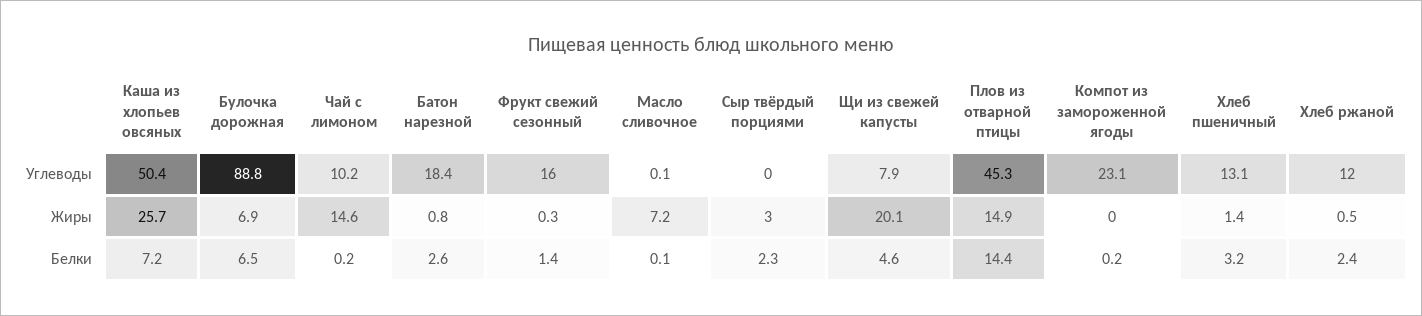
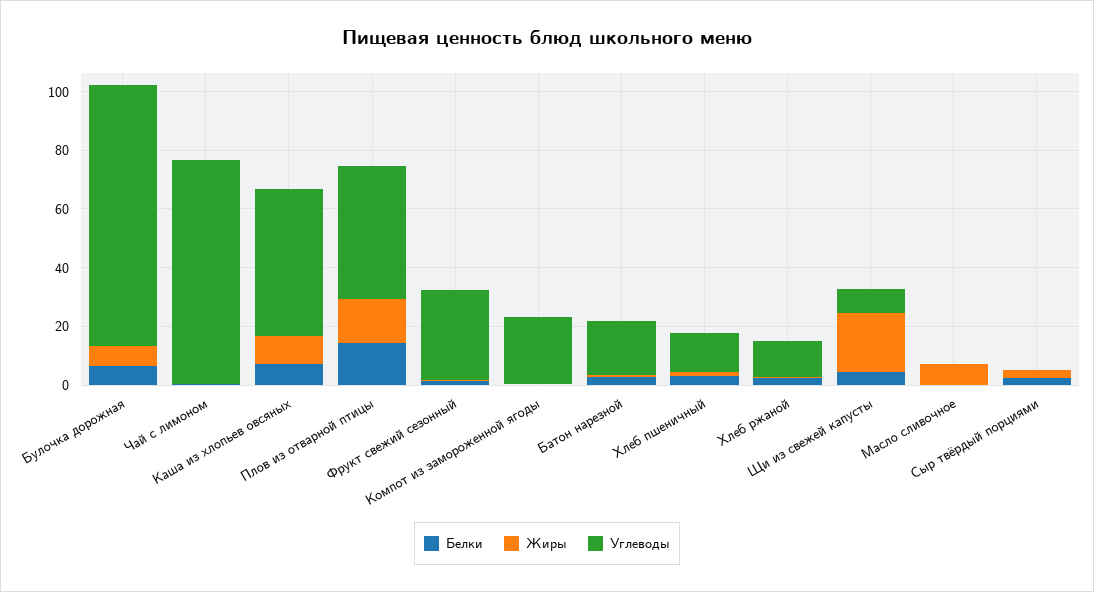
  {
    "Углеводы": {
      "Каша из хлопьев овсяных": 50.4,
      "Булочка дорожная": 88.8,
-     "Чай с лимоном": 10.2,
+     "Чай с лимоном": 75,
      "Батон нарезной": 18.4,
-     "Фрукт свежий сезонный": 16,
+     "Фрукт свежий сезонный": 30,
      "Масло сливочное": 0.1,
      "Сыр твёрдый порциями": 0,
      "Щи из свежей капусты": 7.9,
      "Плов из отварной птицы": 45.3,
      "Компот из замороженной ягоды": 23.1,
      "Хлеб пшеничный": 13.1,
      "Хлеб ржаной": 12
    },
    "Жиры": {
-     "Каша из хлопьев овсяных": 25.7,
+     "Каша из хлопьев овсяных": 10,
      "Булочка дорожная": 6.9,
-     "Чай с лимоном": 14.6,
+     "Чай с лимоном": 0,
      "Батон нарезной": 0.8,
      "Фрукт свежий сезонный": 0.3,
      "Масло сливочное": 7.2,
      "Сыр твёрдый порциями": 3,
      "Щи из свежей капусты": 20.1,
      "Плов из отварной птицы": 14.9,
      "Компот из замороженной ягоды": 0,
      "Хлеб пшеничный": 1.4,
      "Хлеб ржаной": 0.5
    },
    "Белки": {
      "Каша из хлопьев овсяных": 7.2,
      "Булочка дорожная": 6.5,
      "Чай с лимоном": 0.2,
      "Батон нарезной": 2.6,
      "Фрукт свежий сезонный": 1.4,
      "Масло сливочное": 0.1,
      "Сыр твёрдый порциями": 2.3,
      "Щи из свежей капусты": 4.6,
      "Плов из отварной птицы": 14.4,
      "Компот из замороженной ягоды": 0.2,
      "Хлеб пшеничный": 3.2,
      "Хлеб ржаной": 2.4
    }
  }

